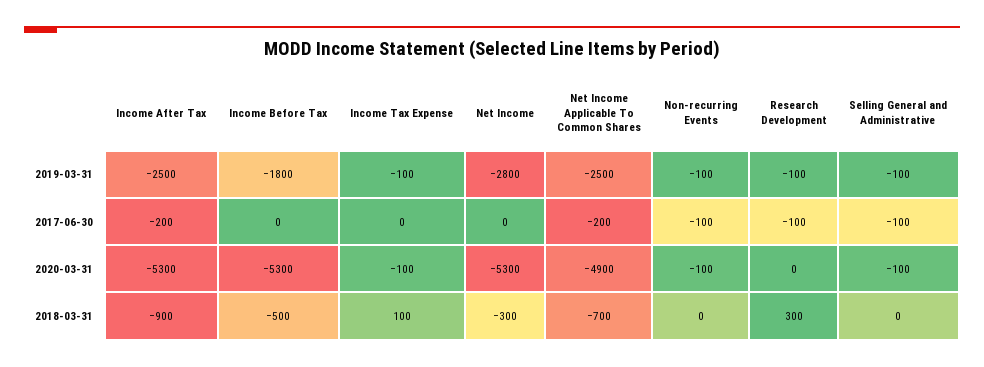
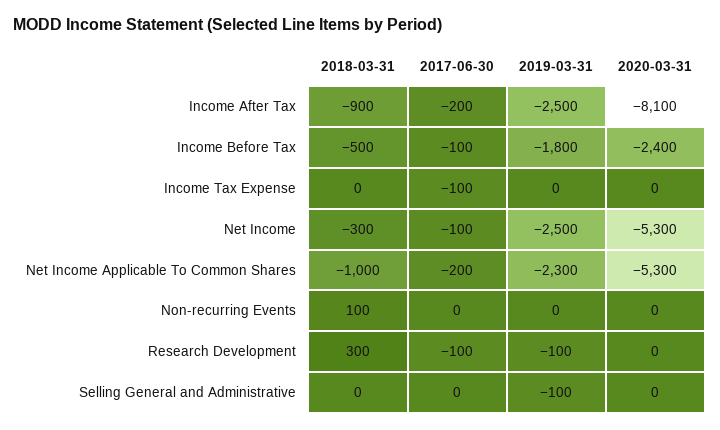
  {
    "Income After Tax": {
      "2019-03-31": -2500,
      "2017-06-30": -200,
-     "2020-03-31": -5300,
+     "2020-03-31": -8100,
      "2018-03-31": -900
    },
    "Income Before Tax": {
      "2019-03-31": -1800,
-     "2017-06-30": 0,
+     "2017-06-30": -100,
-     "2020-03-31": -5300,
+     "2020-03-31": -2400,
      "2018-03-31": -500
    },
    "Income Tax Expense": {
-     "2019-03-31": -100,
+     "2019-03-31": 0,
-     "2017-06-30": 0,
+     "2017-06-30": -100,
-     "2020-03-31": -100,
+     "2020-03-31": 0,
-     "2018-03-31": 100
+     "2018-03-31": 0
    },
    "Net Income": {
-     "2019-03-31": -2800,
+     "2019-03-31": -2500,
-     "2017-06-30": 0,
+     "2017-06-30": -100,
      "2020-03-31": -5300,
      "2018-03-31": -300
    },
    "Net Income Applicable To Common Shares": {
-     "2019-03-31": -2500,
+     "2019-03-31": -2300,
      "2017-06-30": -200,
-     "2020-03-31": -4900,
+     "2020-03-31": -5300,
-     "2018-03-31": -700
+     "2018-03-31": -1000
    },
    "Non-recurring Events": {
-     "2019-03-31": -100,
+     "2019-03-31": 0,
-     "2017-06-30": -100,
+     "2017-06-30": 0,
-     "2020-03-31": -100,
+     "2020-03-31": 0,
-     "2018-03-31": 0
+     "2018-03-31": 100
    },
    "Research Development": {
      "2019-03-31": -100,
      "2017-06-30": -100,
      "2020-03-31": 0,
      "2018-03-31": 300
    },
    "Selling General and Administrative": {
      "2019-03-31": -100,
-     "2017-06-30": -100,
+     "2017-06-30": 0,
-     "2020-03-31": -100,
+     "2020-03-31": 0,
      "2018-03-31": 0
    }
  }

